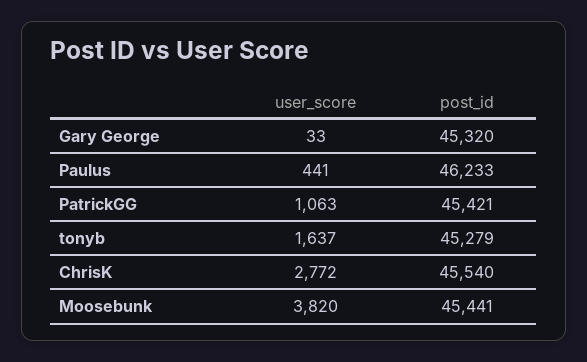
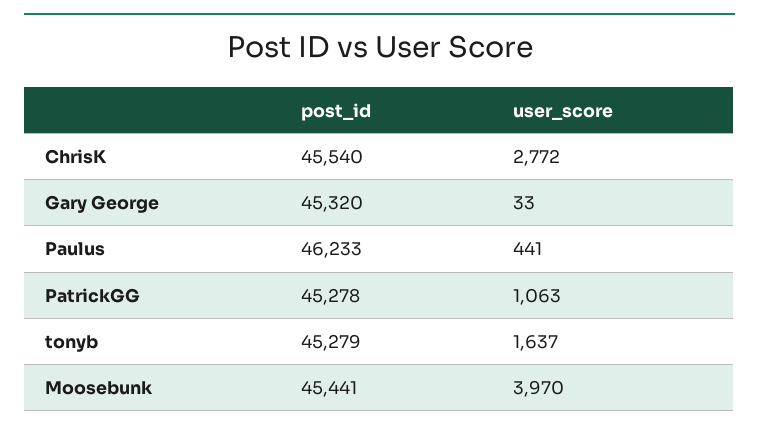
  {
    "user_score": {
      "Gary George": 33,
      "Paulus": 441,
      "PatrickGG": 1063,
      "tonyb": 1637,
      "ChrisK": 2772,
-     "Moosebunk": 3820
+     "Moosebunk": 3970
    },
    "post_id": {
      "Gary George": 45320,
      "Paulus": 46233,
-     "PatrickGG": 45421,
+     "PatrickGG": 45278,
      "tonyb": 45279,
      "ChrisK": 45540,
      "Moosebunk": 45441
    }
  }

